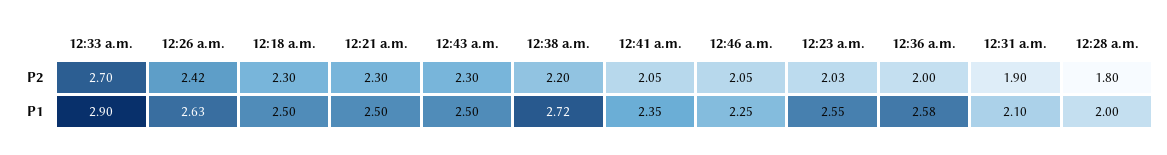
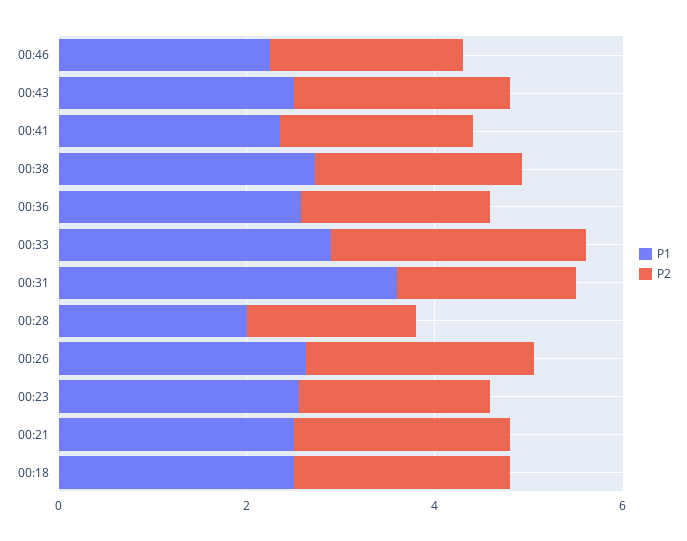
  {
    "P2": {
      "12:33 a.m.": 2.7,
      "12:26 a.m.": 2.42,
      "12:18 a.m.": 2.3,
      "12:21 a.m.": 2.3,
      "12:43 a.m.": 2.3,
      "12:38 a.m.": 2.2,
      "12:41 a.m.": 2.05,
      "12:46 a.m.": 2.05,
      "12:23 a.m.": 2.03,
      "12:36 a.m.": 2,
      "12:31 a.m.": 1.9,
      "12:28 a.m.": 1.8
    },
    "P1": {
      "12:33 a.m.": 2.9,
      "12:26 a.m.": 2.63,
      "12:18 a.m.": 2.5,
      "12:21 a.m.": 2.5,
      "12:43 a.m.": 2.5,
      "12:38 a.m.": 2.72,
      "12:41 a.m.": 2.35,
      "12:46 a.m.": 2.25,
      "12:23 a.m.": 2.55,
      "12:36 a.m.": 2.58,
-     "12:31 a.m.": 2.1,
+     "12:31 a.m.": 3.5,
      "12:28 a.m.": 2
    }
  }

